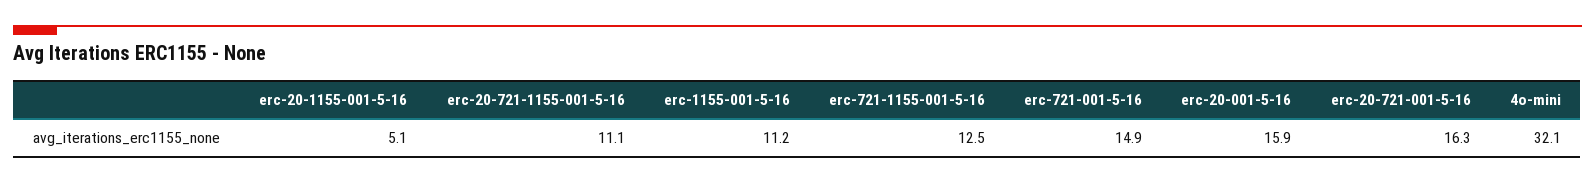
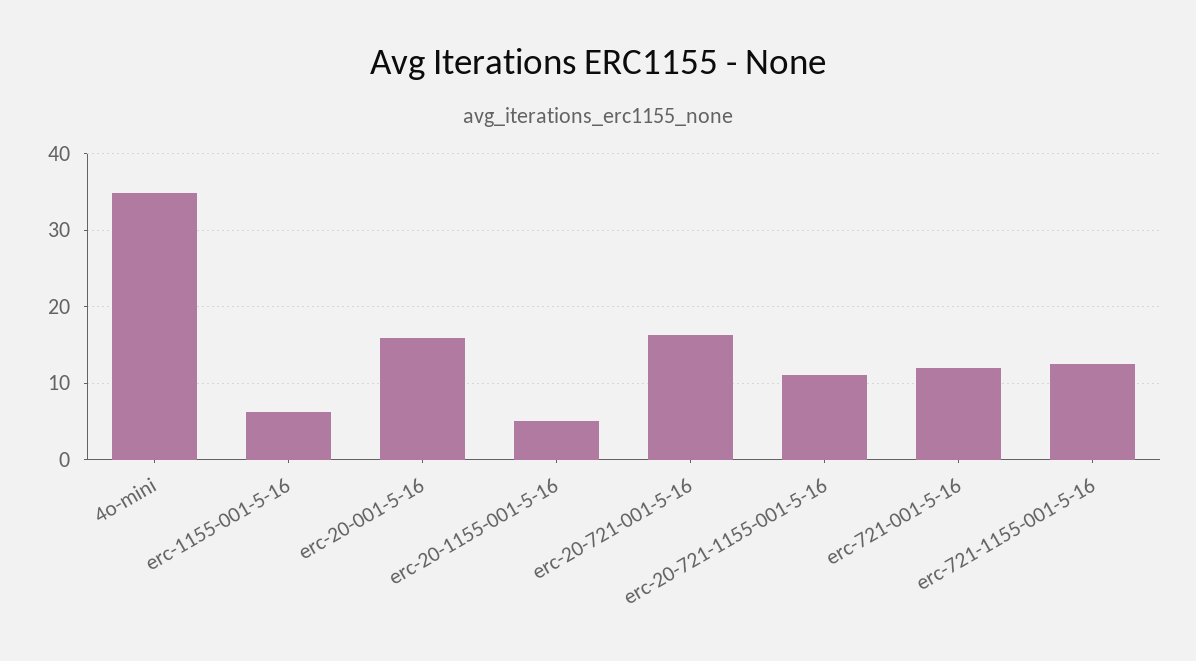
  {
    "erc-20-1155-001-5-16": 5.1,
    "erc-20-721-1155-001-5-16": 11.1,
-   "erc-1155-001-5-16": 11.2,
+   "erc-1155-001-5-16": 6,
    "erc-721-1155-001-5-16": 12.5,
-   "erc-721-001-5-16": 14.9,
+   "erc-721-001-5-16": 12,
    "erc-20-001-5-16": 15.9,
    "erc-20-721-001-5-16": 16.3,
-   "4o-mini": 32.1
+   "4o-mini": 35
  }

